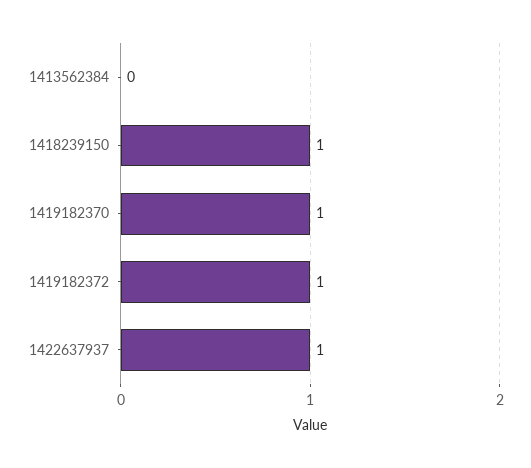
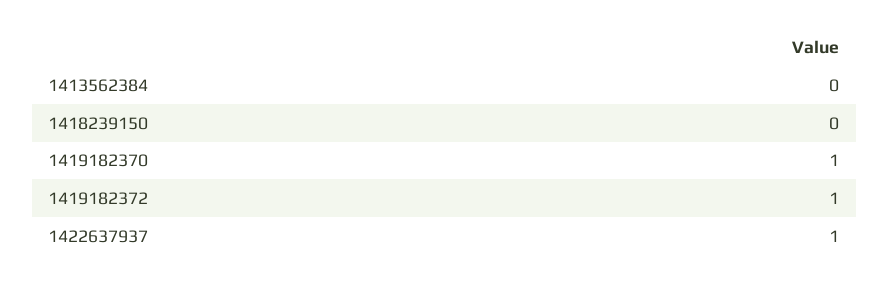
  {
    "1413562384": 0,
-   "1418239150": 1,
+   "1418239150": 0,
    "1419182370": 1,
    "1419182372": 1,
    "1422637937": 1
  }

